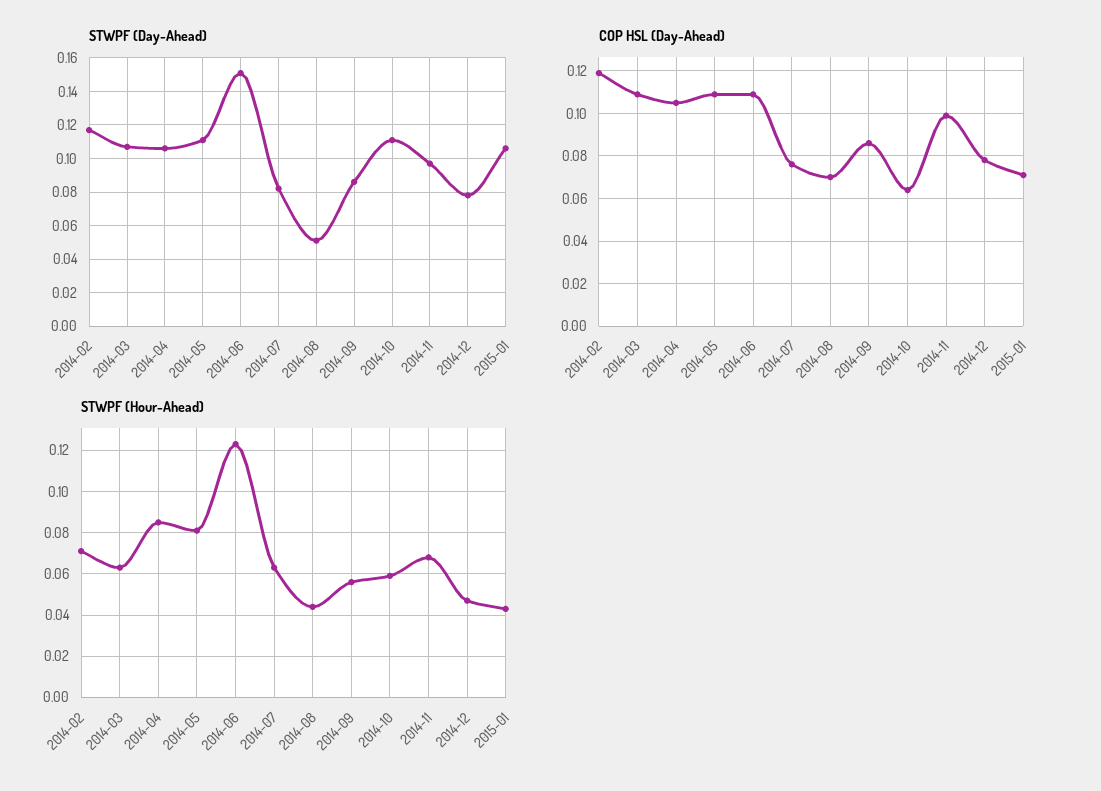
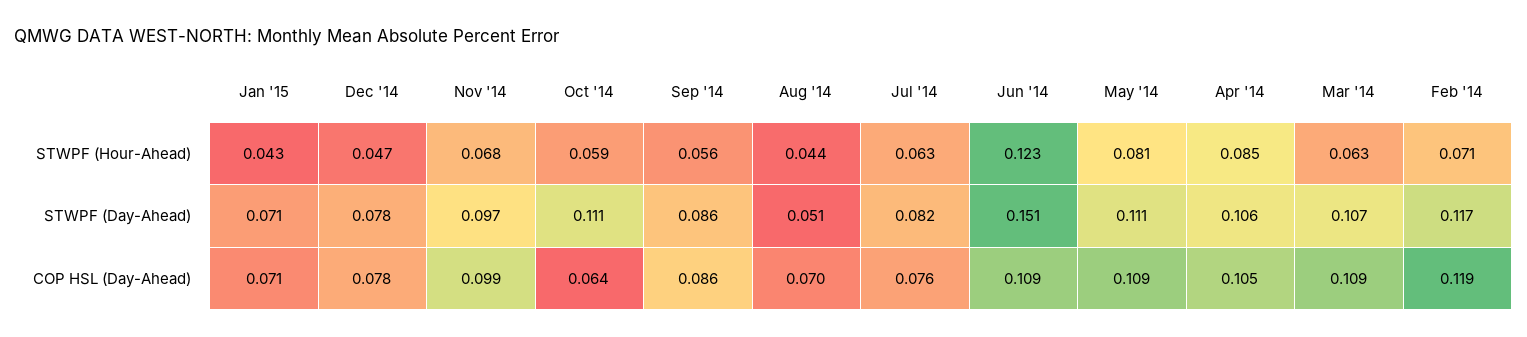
  {
    "STWPF (Day-Ahead)": {
      "2014-02": 0.117,
      "2014-03": 0.107,
      "2014-04": 0.106,
      "2014-05": 0.111,
      "2014-06": 0.151,
      "2014-07": 0.082,
      "2014-08": 0.051,
      "2014-09": 0.086,
      "2014-10": 0.111,
      "2014-11": 0.097,
      "2014-12": 0.078,
-     "2015-01": 0.105
+     "2015-01": 0.071
    },
    "COP HSL (Day-Ahead)": {
      "2014-02": 0.119,
      "2014-03": 0.109,
      "2014-04": 0.105,
      "2014-05": 0.109,
      "2014-06": 0.109,
      "2014-07": 0.076,
      "2014-08": 0.07,
      "2014-09": 0.086,
      "2014-10": 0.064,
      "2014-11": 0.099,
      "2014-12": 0.078,
      "2015-01": 0.071
    },
    "STWPF (Hour-Ahead)": {
      "2014-02": 0.071,
      "2014-03": 0.063,
      "2014-04": 0.085,
      "2014-05": 0.081,
      "2014-06": 0.123,
      "2014-07": 0.063,
      "2014-08": 0.044,
      "2014-09": 0.056,
      "2014-10": 0.059,
      "2014-11": 0.068,
      "2014-12": 0.047,
      "2015-01": 0.043
    }
  }

